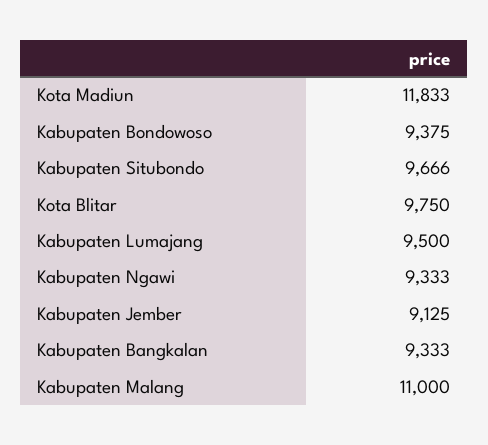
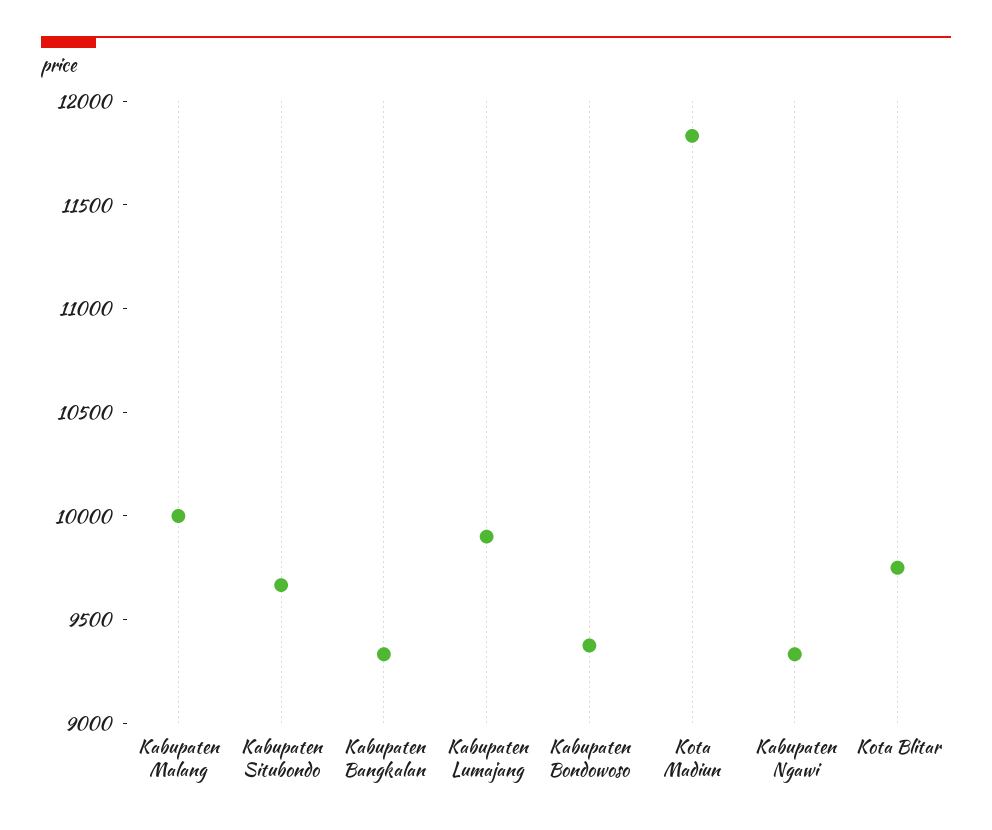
  {
    "Kota Madiun": 11833,
    "Kabupaten Bondowoso": 9375,
    "Kabupaten Situbondo": 9666,
    "Kota Blitar": 9750,
-   "Kabupaten Lumajang": 9500,
+   "Kabupaten Lumajang": 9900,
    "Kabupaten Ngawi": 9333,
-   "Kabupaten Jember": 9125,
    "Kabupaten Bangkalan": 9333,
-   "Kabupaten Malang": 11000
+   "Kabupaten Malang": 10000
  }

